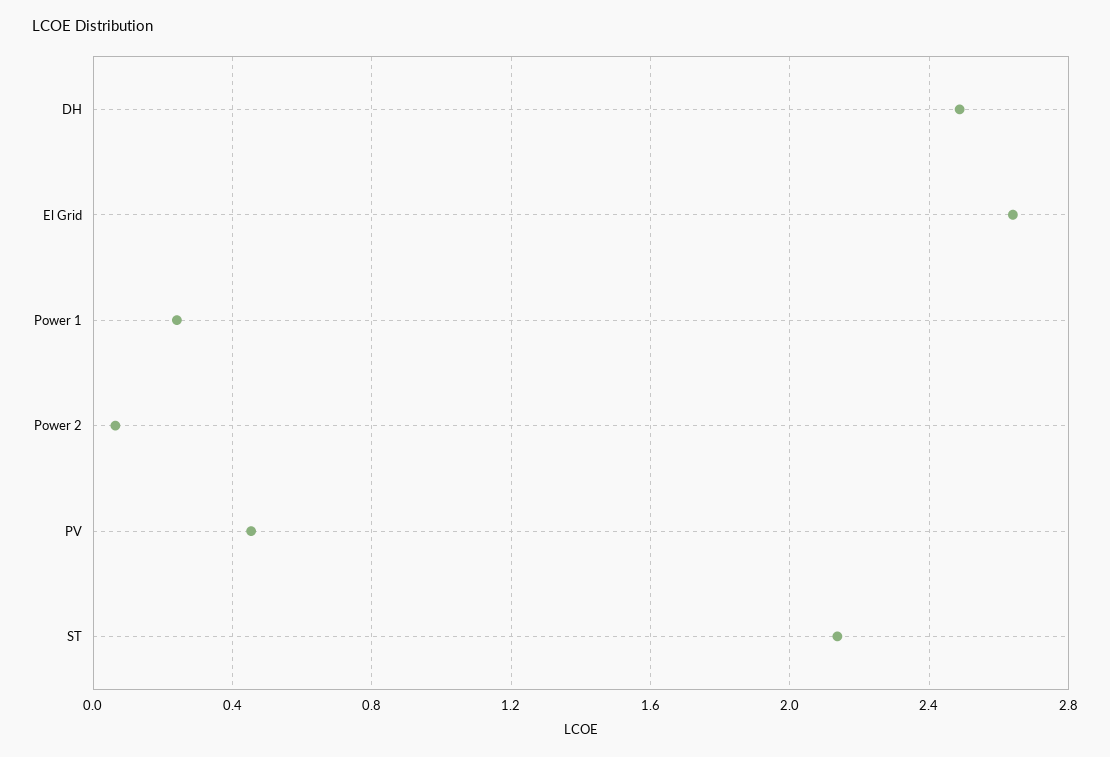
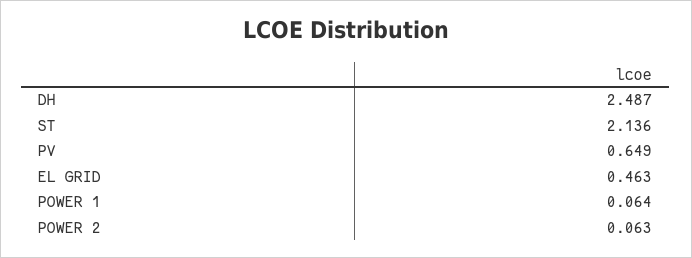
  {
    "DH": 2.487,
-   "El Grid": 2.65,
+   "El Grid": 0.463,
-   "Power 1": 0.25,
+   "Power 1": 0.064,
    "Power 2": 0.063,
-   "PV": 0.45,
+   "PV": 0.649,
    "ST": 2.136
  }

